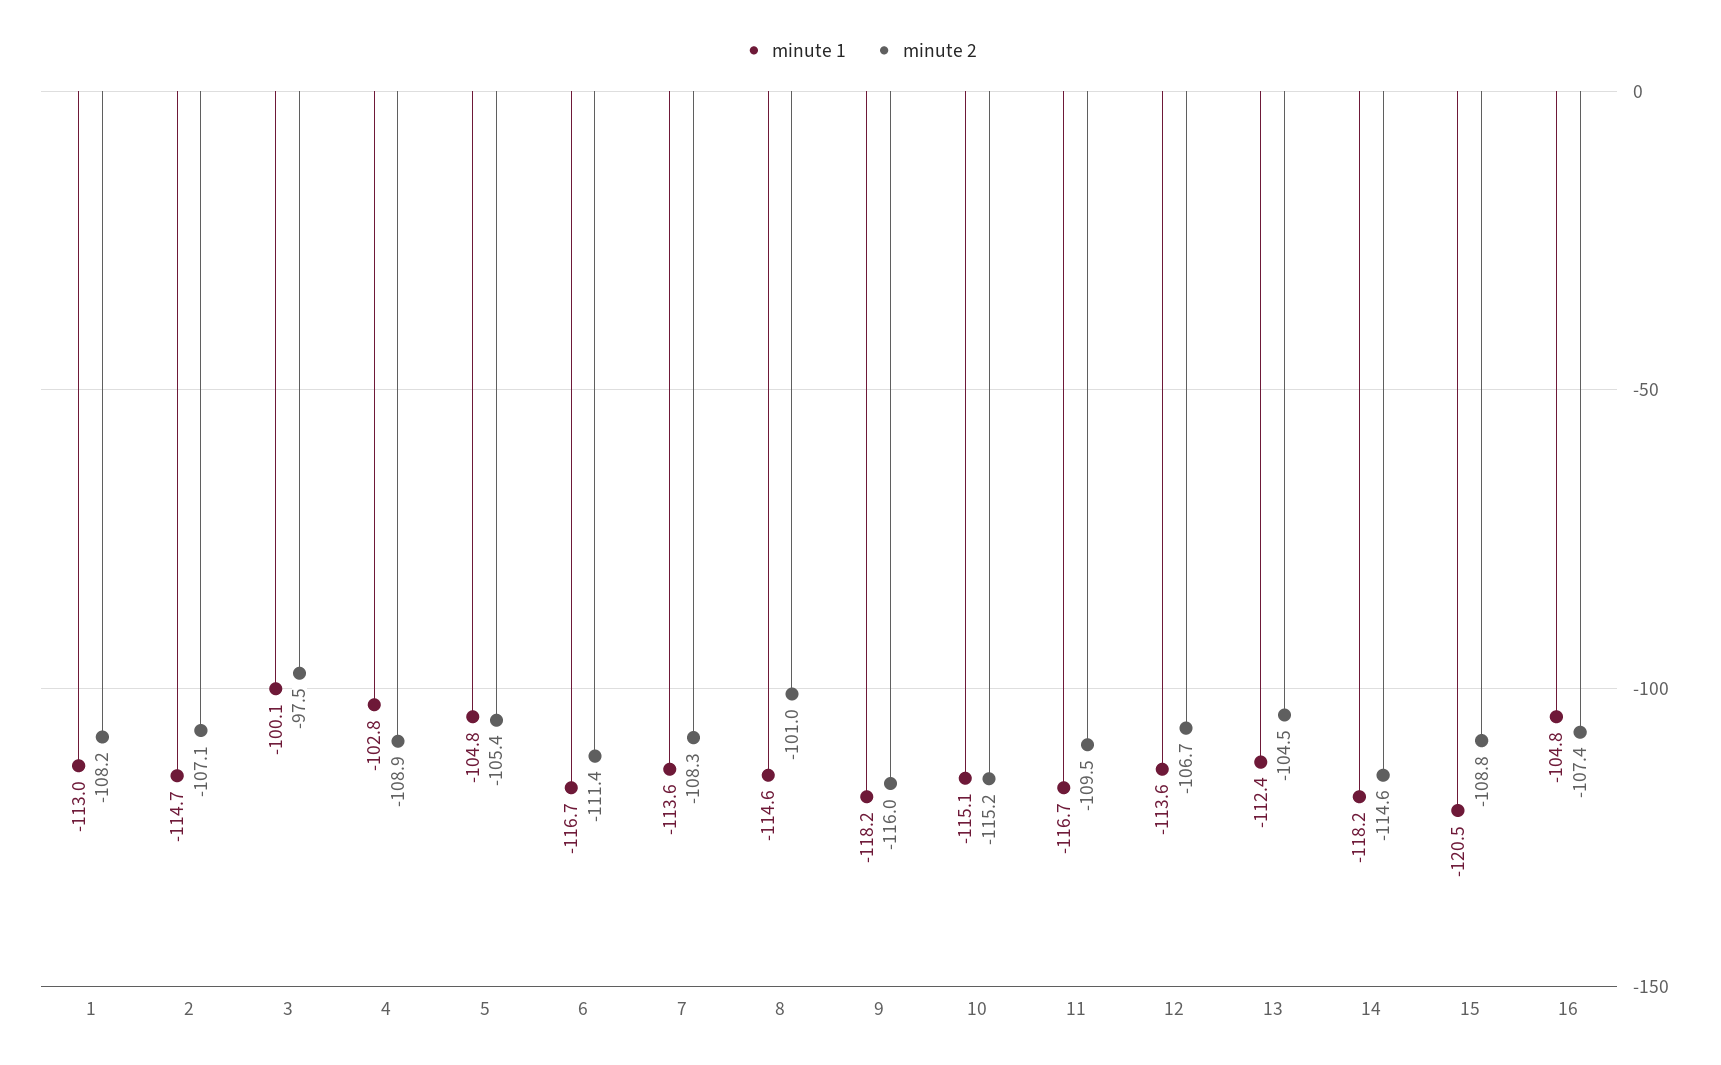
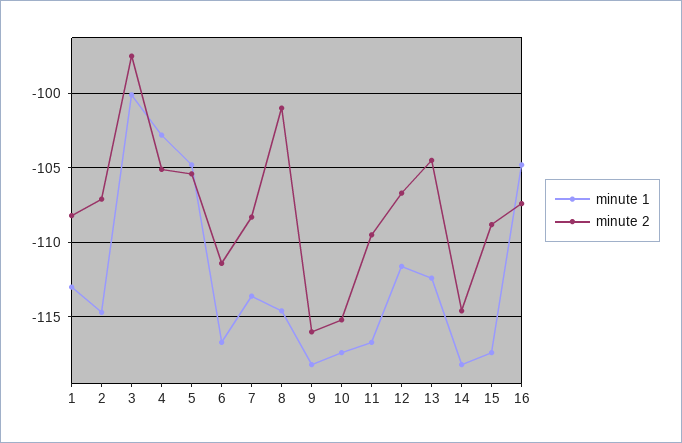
  {
    "minute 1": {
      "1": -113,
      "2": -114.7,
      "3": -100.1,
      "4": -102.8,
      "5": -104.8,
      "6": -116.7,
      "7": -113.6,
      "8": -114.6,
      "9": -118.2,
-     "10": -115.1,
+     "10": -117.5,
      "11": -116.7,
-     "12": -113.6,
+     "12": -111.5,
      "13": -112.4,
      "14": -118.2,
-     "15": -120.5,
+     "15": -117.5,
      "16": -104.8
    },
    "minute 2": {
      "1": -108.2,
      "2": -107.1,
      "3": -97.5,
-     "4": -108.9,
+     "4": -105,
      "5": -105.4,
      "6": -111.4,
      "7": -108.3,
      "8": -101,
      "9": -116,
      "10": -115.2,
      "11": -109.5,
      "12": -106.7,
      "13": -104.5,
      "14": -114.6,
      "15": -108.8,
      "16": -107.4
    }
  }

